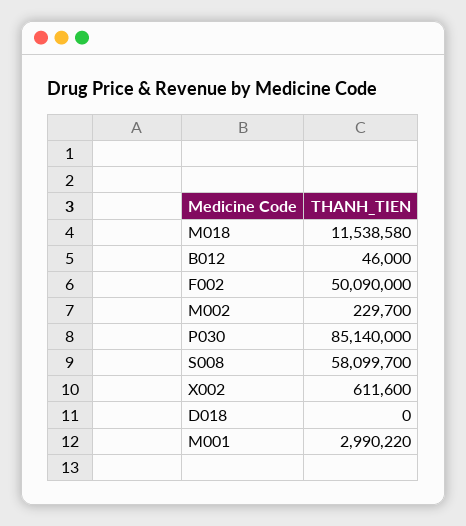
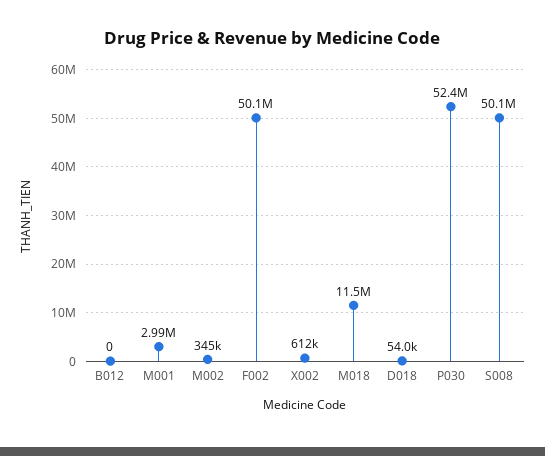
  {
    "M018": 11538580,
-   "B012": 46000,
+   "B012": 0,
    "F002": 50090000,
-   "M002": 229700,
+   "M002": 345000,
-   "P030": 85140000,
+   "P030": 52400000,
-   "S008": 58099700,
+   "S008": 50100000,
    "X002": 611600,
-   "D018": 0,
+   "D018": 54000,
    "M001": 2990220
  }

